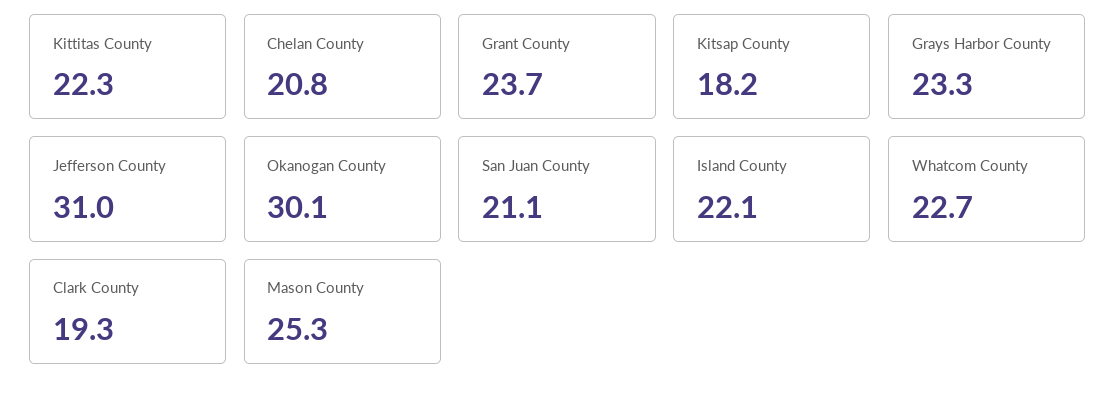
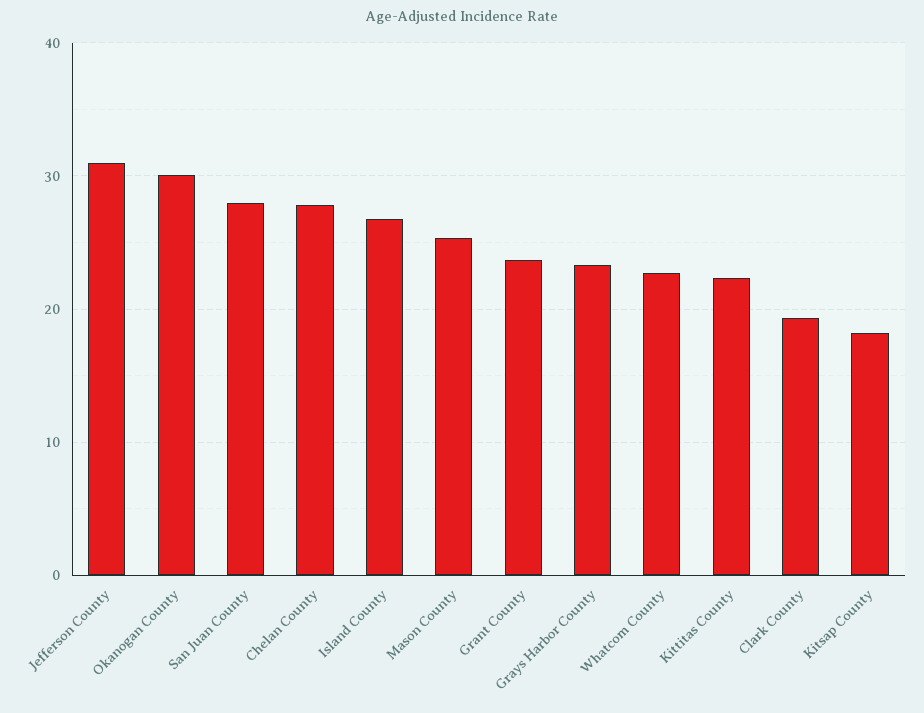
  {
    "Kittitas County": 22.3,
-   "Chelan County": 20.8,
+   "Chelan County": 28,
    "Grant County": 23.7,
    "Kitsap County": 18.2,
    "Grays Harbor County": 23.3,
    "Jefferson County": 31,
    "Okanogan County": 30.1,
-   "San Juan County": 21.1,
+   "San Juan County": 28,
-   "Island County": 22.1,
+   "Island County": 27,
    "Whatcom County": 22.7,
    "Clark County": 19.3,
    "Mason County": 25.3
  }

